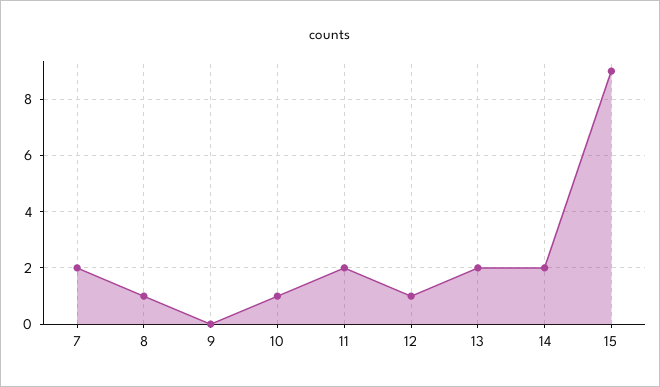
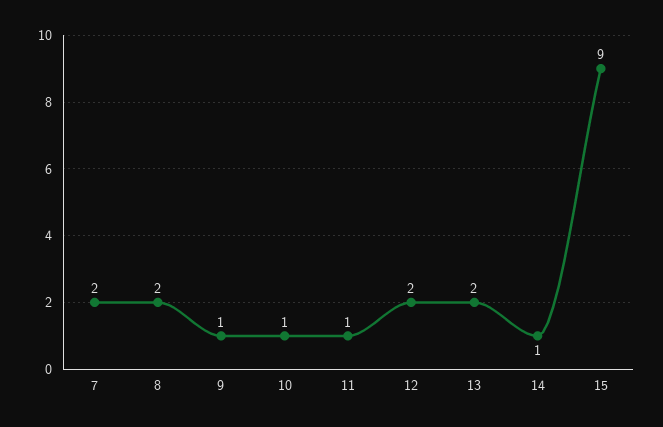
  {
    "7": 2,
-   "8": 1,
+   "8": 2,
-   "9": 0,
+   "9": 1,
    "10": 1,
-   "11": 2,
+   "11": 1,
-   "12": 1,
+   "12": 2,
    "13": 2,
-   "14": 2,
+   "14": 1,
    "15": 9
  }

